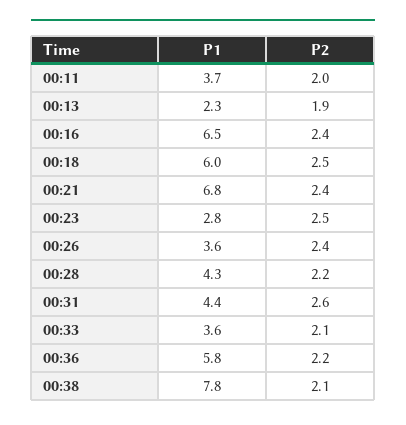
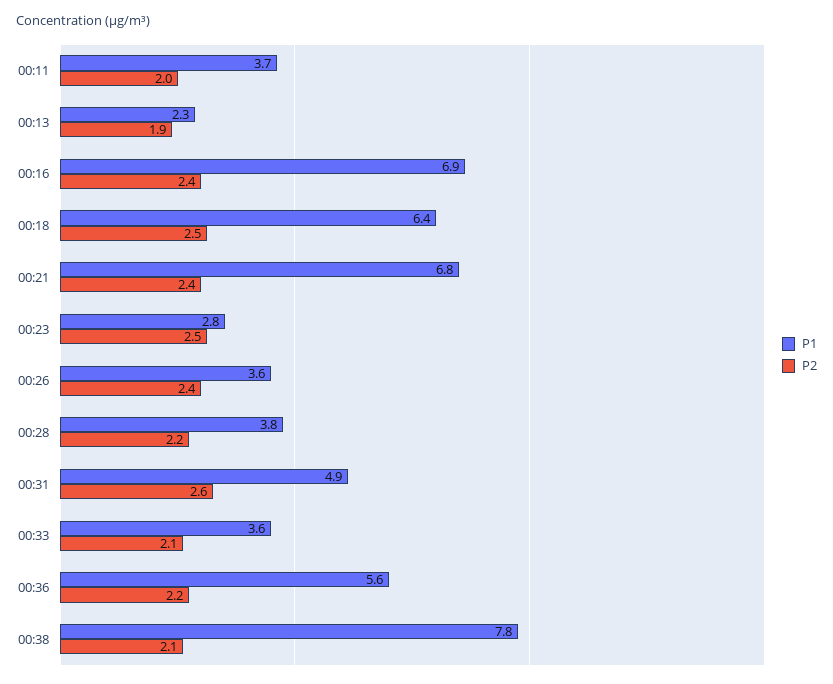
  {
    "P1": {
      "00:11": 3.7,
      "00:13": 2.3,
-     "00:16": 6.5,
+     "00:16": 6.9,
-     "00:18": 6,
+     "00:18": 6.4,
      "00:21": 6.8,
      "00:23": 2.8,
      "00:26": 3.6,
-     "00:28": 4.3,
+     "00:28": 3.8,
-     "00:31": 4.4,
+     "00:31": 4.9,
      "00:33": 3.6,
-     "00:36": 5.8,
+     "00:36": 5.6,
      "00:38": 7.8
    },
    "P2": {
      "00:11": 2,
      "00:13": 1.9,
      "00:16": 2.4,
      "00:18": 2.5,
      "00:21": 2.4,
      "00:23": 2.5,
      "00:26": 2.4,
      "00:28": 2.2,
      "00:31": 2.6,
      "00:33": 2.1,
      "00:36": 2.2,
      "00:38": 2.1
    }
  }

